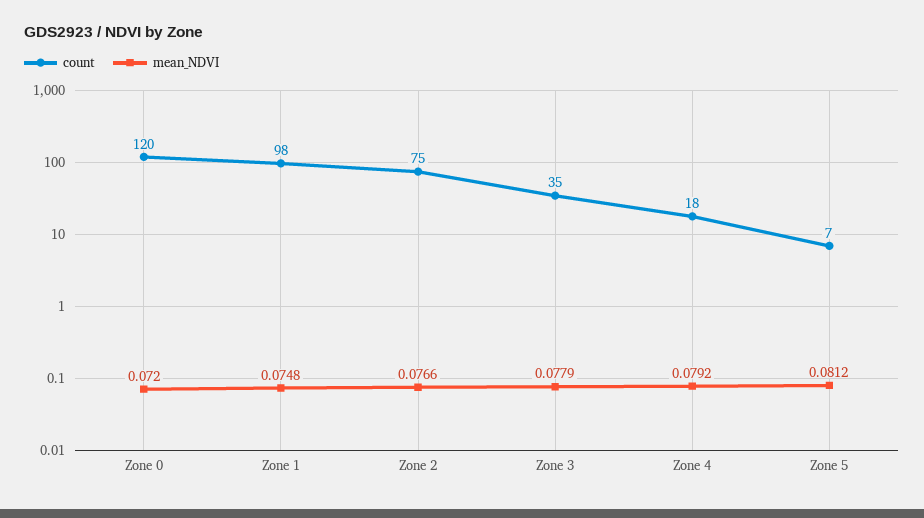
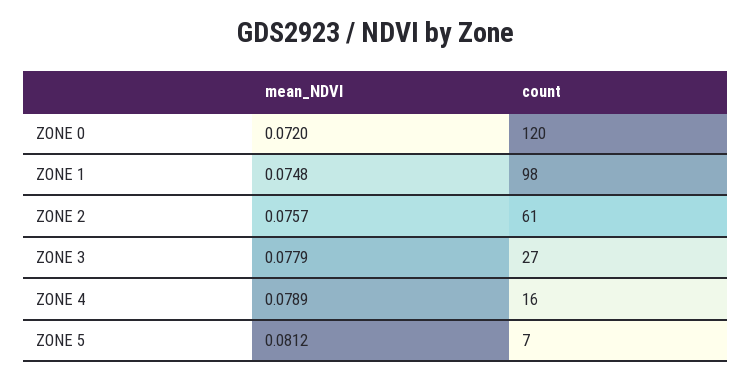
  {
    "count": {
      "Zone 0": 120,
      "Zone 1": 98,
-     "Zone 2": 75,
+     "Zone 2": 61,
-     "Zone 3": 35,
+     "Zone 3": 27,
-     "Zone 4": 18,
+     "Zone 4": 16,
      "Zone 5": 7
    },
    "mean_NDVI": {
      "Zone 0": 0.072,
      "Zone 1": 0.0748,
-     "Zone 2": 0.0766,
+     "Zone 2": 0.0757,
      "Zone 3": 0.0779,
-     "Zone 4": 0.0792,
+     "Zone 4": 0.0789,
      "Zone 5": 0.0812
    }
  }

